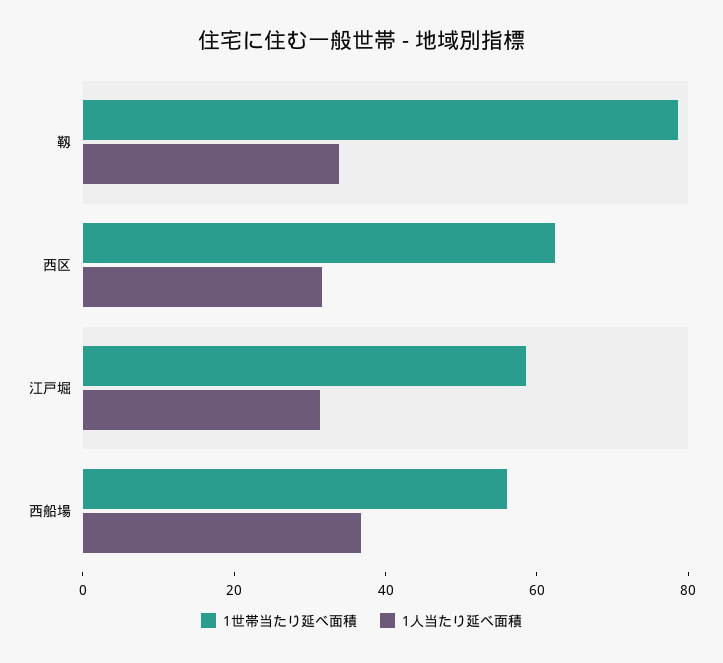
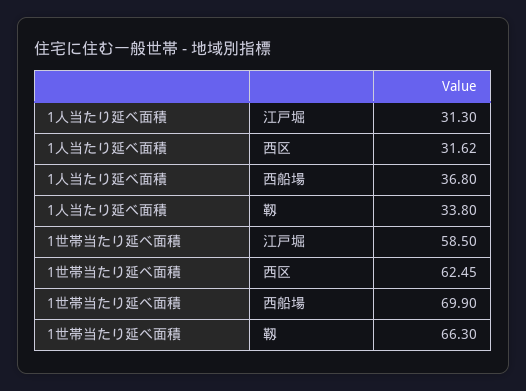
  {
    "1世帯当たり延べ面積": {
-     "靱": 80,
+     "靱": 66.3,
      "西区": 62.45,
      "江戸堀": 58.5,
-     "西船場": 55
+     "西船場": 69.9
    },
    "1人当たり延べ面積": {
      "靱": 33.8,
      "西区": 31.62,
      "江戸堀": 31.3,
      "西船場": 36.8
    }
  }

